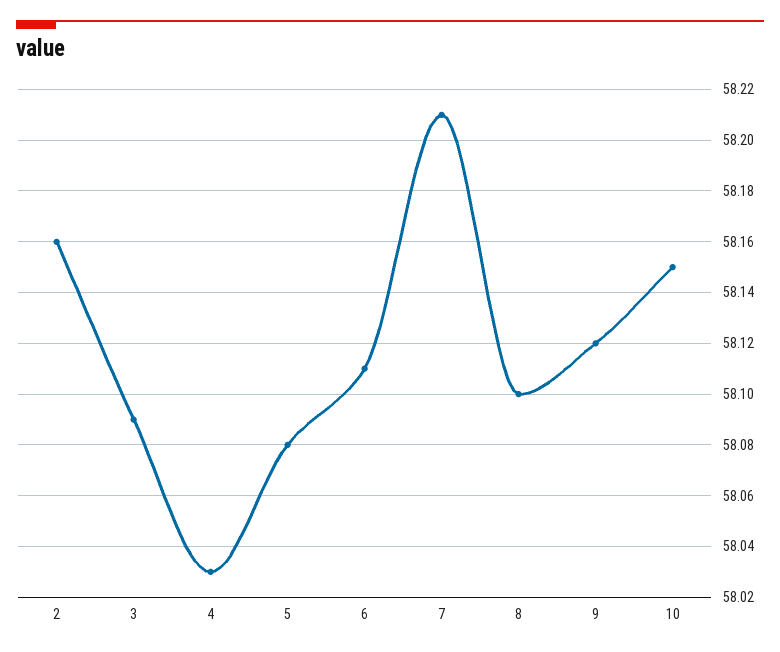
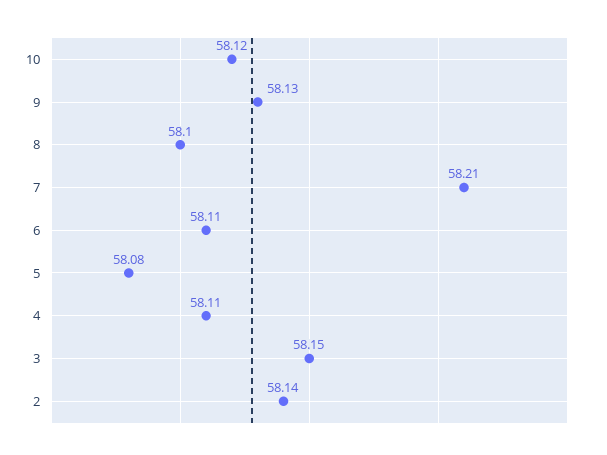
  {
-   "2": 58.16,
+   "2": 58.14,
-   "3": 58.09,
+   "3": 58.15,
-   "4": 58.03,
+   "4": 58.11,
    "5": 58.08,
    "6": 58.11,
    "7": 58.21,
    "8": 58.1,
-   "9": 58.12,
+   "9": 58.13,
-   "10": 58.15
+   "10": 58.12
  }

